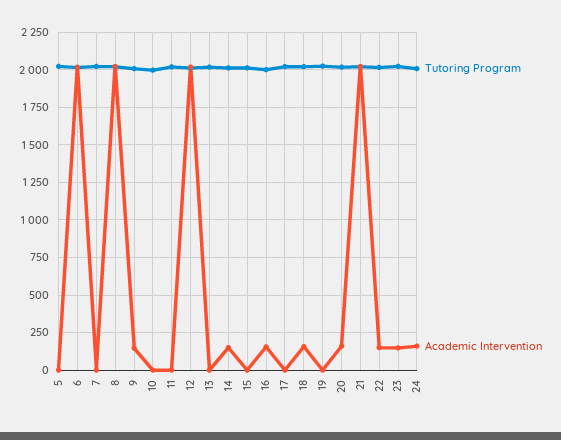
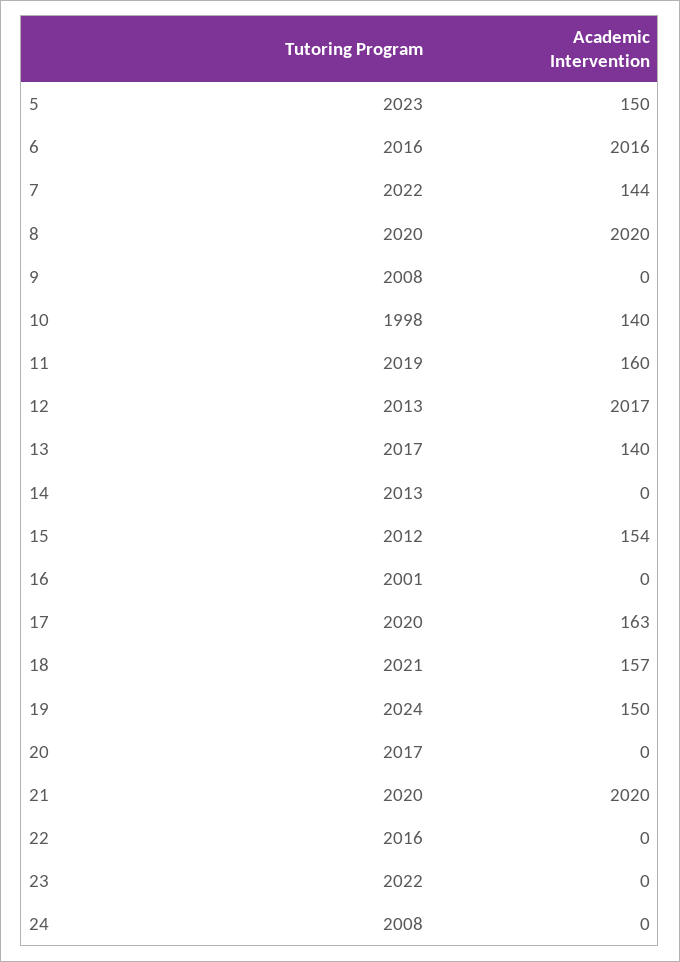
  {
    "Tutoring Program": {
      "5": 2023,
      "6": 2016,
      "7": 2022,
      "8": 2020,
      "9": 2008,
      "10": 1998,
      "11": 2019,
      "12": 2013,
      "13": 2017,
      "14": 2013,
      "15": 2012,
      "16": 2001,
      "17": 2020,
      "18": 2021,
      "19": 2024,
      "20": 2017,
      "21": 2020,
      "22": 2016,
      "23": 2022,
      "24": 2008
    },
    "Academic Intervention": {
-     "5": 0,
+     "5": 150,
      "6": 2016,
-     "7": 0,
+     "7": 144,
      "8": 2020,
-     "9": 150,
+     "9": 0,
-     "10": 0,
+     "10": 140,
-     "11": 0,
+     "11": 160,
      "12": 2017,
-     "13": 0,
+     "13": 140,
-     "14": 150,
+     "14": 0,
-     "15": 0,
+     "15": 154,
-     "16": 150,
+     "16": 0,
-     "17": 0,
+     "17": 163,
      "18": 157,
-     "19": 0,
+     "19": 150,
-     "20": 150,
+     "20": 0,
      "21": 2020,
-     "22": 150,
+     "22": 0,
-     "23": 150,
+     "23": 0,
-     "24": 150
+     "24": 0
    }
  }

